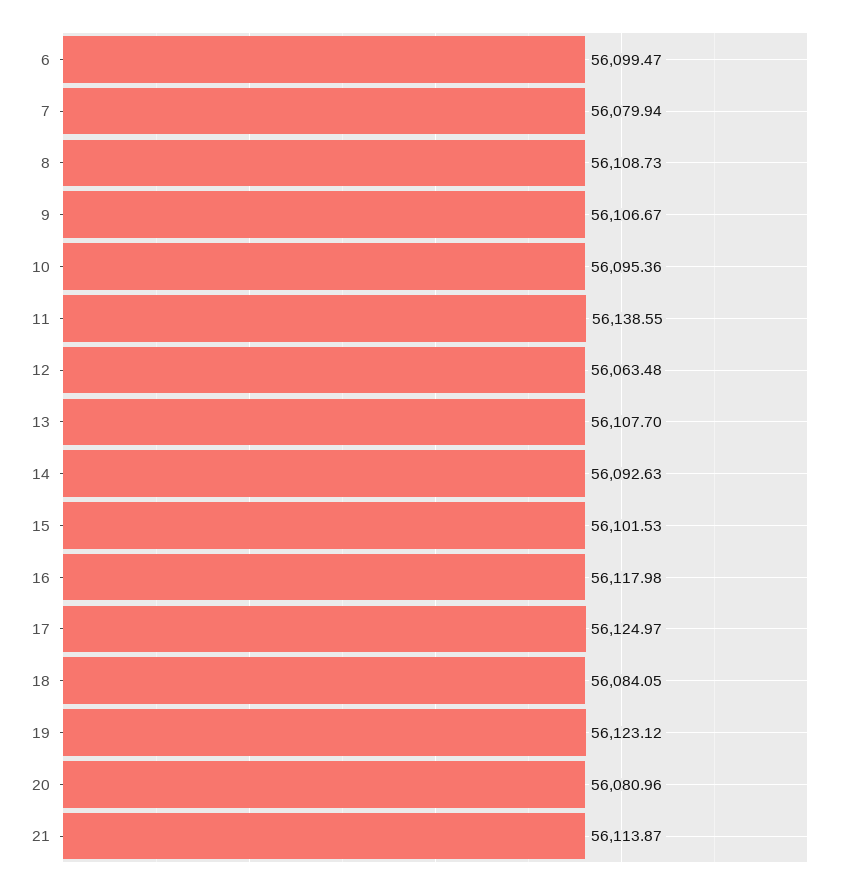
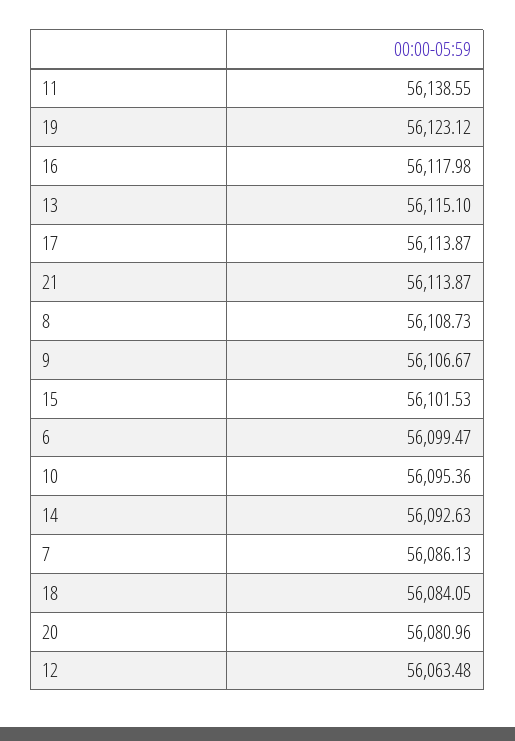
  {
    "6": 56099.47,
-   "7": 56079.94,
+   "7": 56086.13,
    "8": 56108.73,
    "9": 56106.67,
    "10": 56095.36,
    "11": 56138.55,
    "12": 56063.48,
-   "13": 56107.7,
+   "13": 56115.1,
    "14": 56092.63,
    "15": 56101.53,
    "16": 56117.98,
-   "17": 56124.97,
+   "17": 56113.87,
    "18": 56084.05,
    "19": 56123.12,
    "20": 56080.96,
    "21": 56113.87
  }

